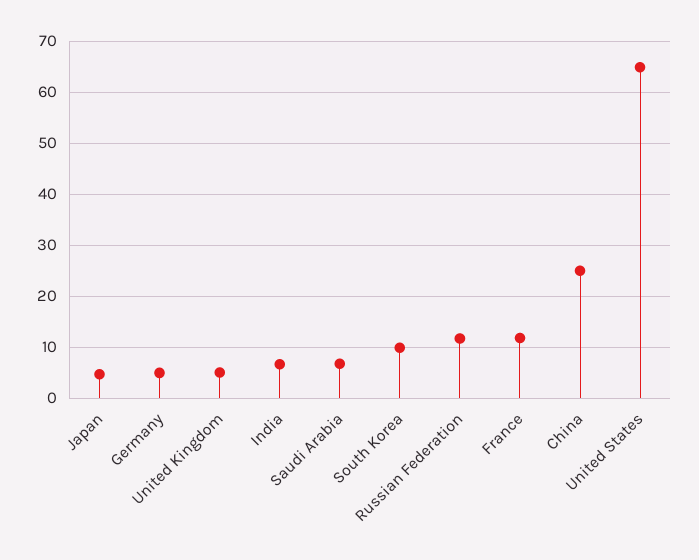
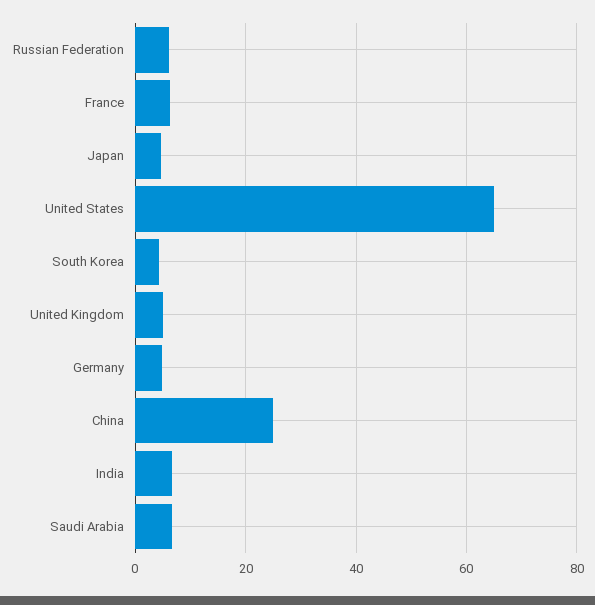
  {
    "Japan": 4,
    "Germany": 4,
    "United Kingdom": 6,
    "India": 6,
    "Saudi Arabia": 6,
-   "South Korea": 10,
+   "South Korea": 4,
-   "Russian Federation": 12,
+   "Russian Federation": 6,
-   "France": 12,
+   "France": 6,
    "China": 26,
    "United States": 64
  }

